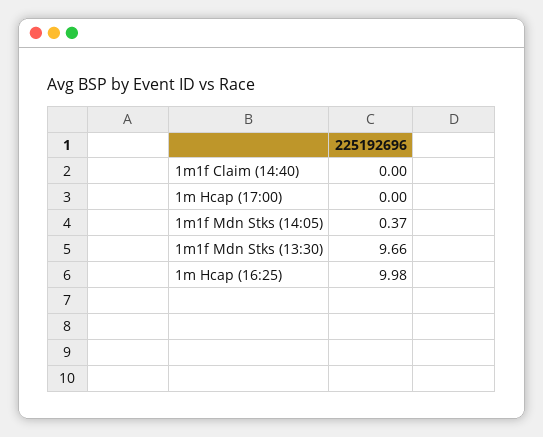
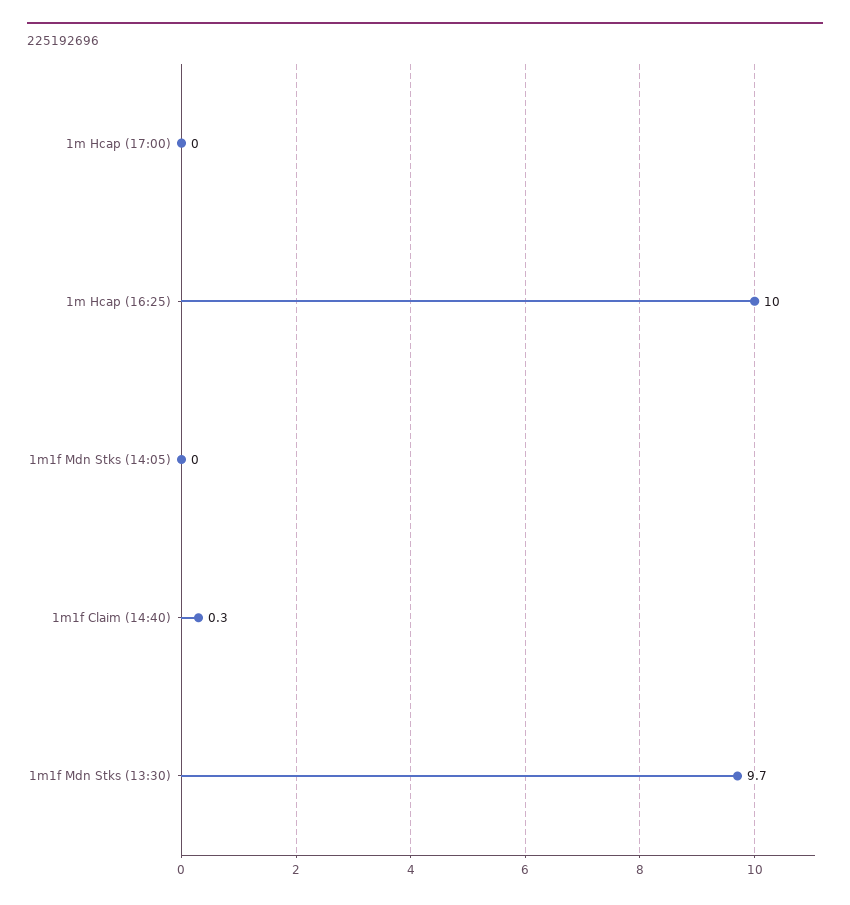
  {
-   "1m1f Claim (14:40)": 0,
+   "1m1f Claim (14:40)": 0.3,
    "1m Hcap (17:00)": 0,
-   "1m1f Mdn Stks (14:05)": 0.37,
+   "1m1f Mdn Stks (14:05)": 0,
    "1m1f Mdn Stks (13:30)": 9.66,
    "1m Hcap (16:25)": 9.98
  }

